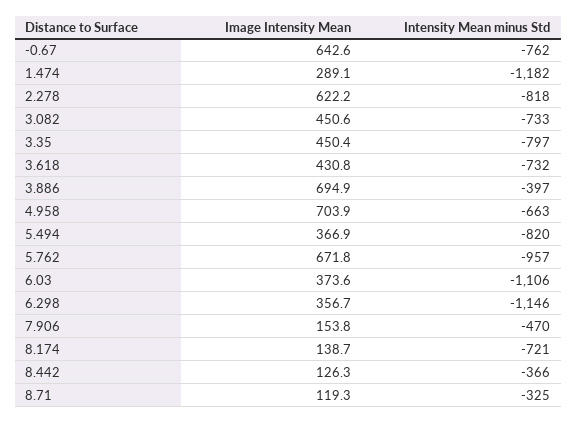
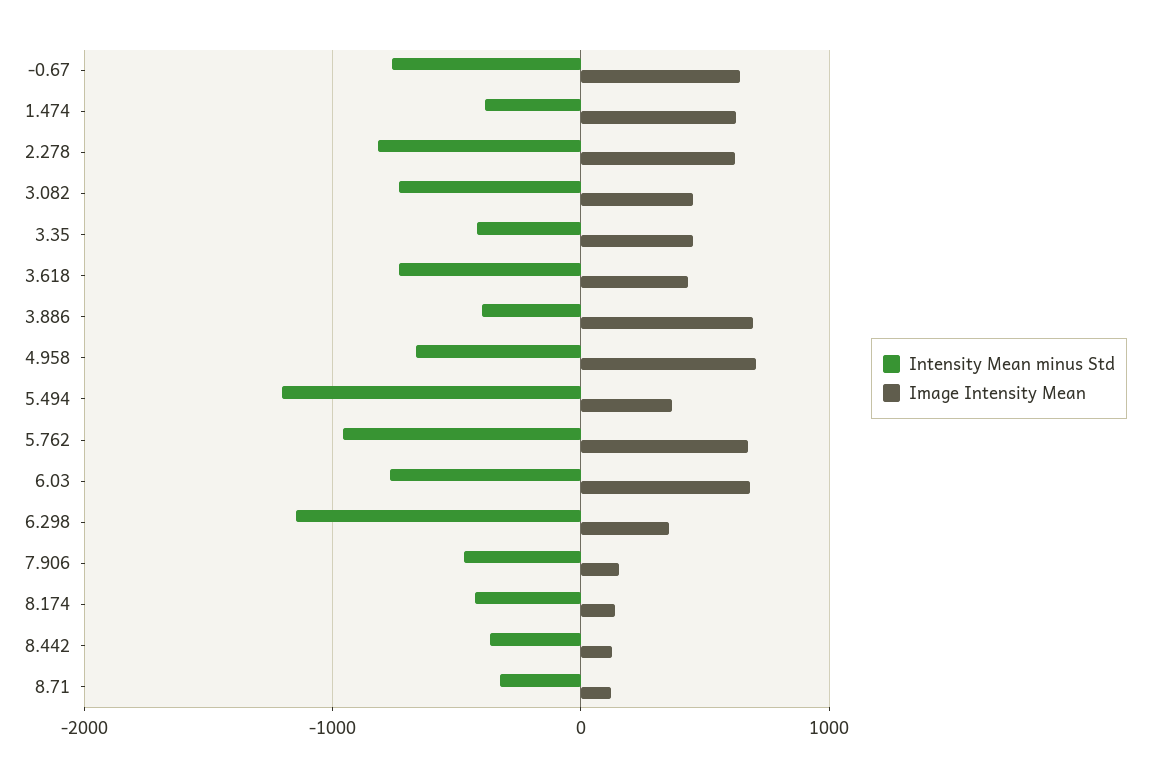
  {
    "Image Intensity Mean": {
      "-0.67": 642.6,
-     "1.474": 289.1,
+     "1.474": 600,
      "2.278": 622.2,
      "3.082": 450.6,
      "3.35": 450.4,
      "3.618": 430.8,
      "3.886": 694.9,
      "4.958": 703.9,
      "5.494": 366.9,
      "5.762": 671.8,
-     "6.03": 373.6,
+     "6.03": 700,
      "6.298": 356.7,
      "7.906": 153.8,
      "8.174": 138.7,
      "8.442": 126.3,
      "8.71": 119.3
    },
    "Intensity Mean minus Std": {
      "-0.67": -762,
-     "1.474": -1182,
+     "1.474": -400,
      "2.278": -818,
      "3.082": -733,
-     "3.35": -797,
+     "3.35": -400,
      "3.618": -732,
      "3.886": -397,
      "4.958": -663,
-     "5.494": -820,
+     "5.494": -1200,
      "5.762": -957,
-     "6.03": -1106,
+     "6.03": -800,
      "6.298": -1146,
      "7.906": -470,
-     "8.174": -721,
+     "8.174": -400,
      "8.442": -366,
      "8.71": -325
    }
  }

